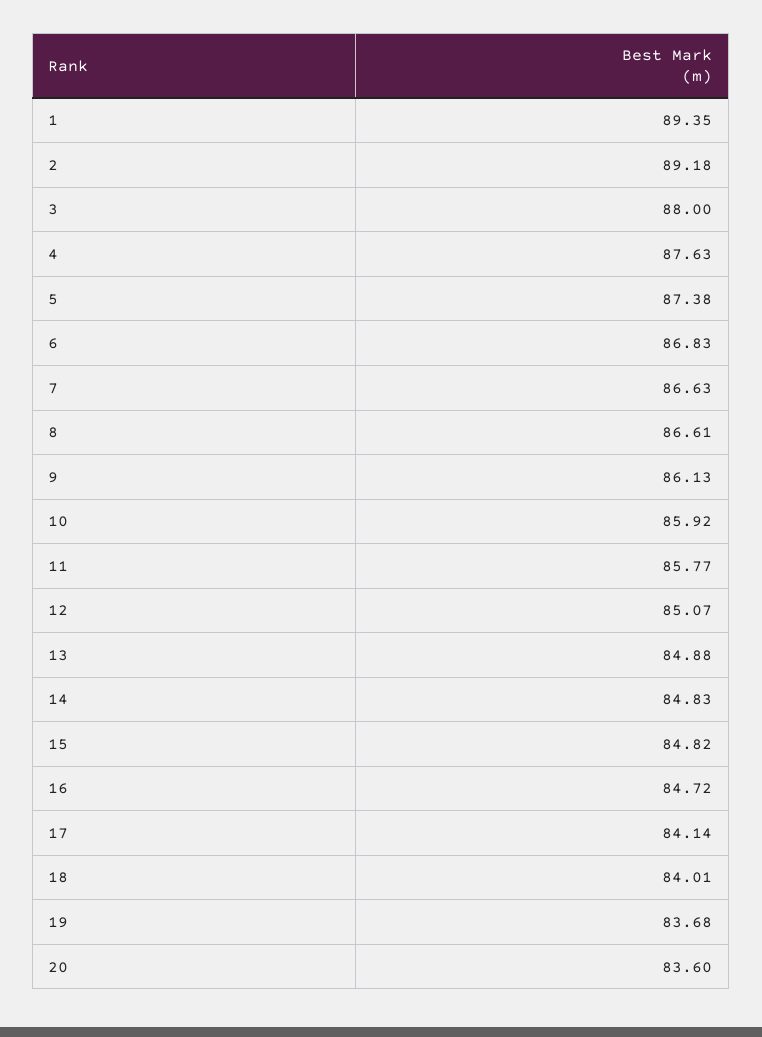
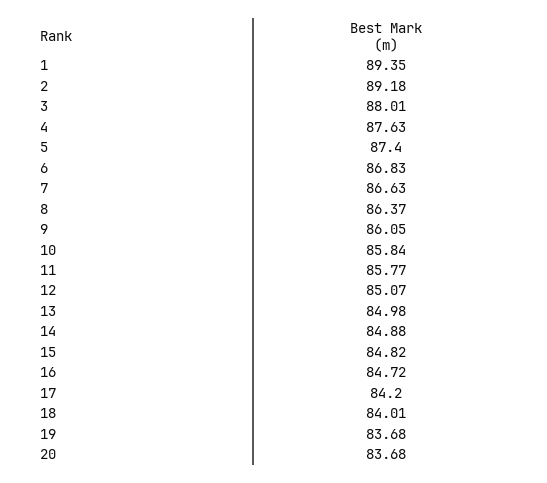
  {
    "1": 89.35,
    "2": 89.18,
-   "3": 88,
+   "3": 88.01,
    "4": 87.63,
-   "5": 87.38,
+   "5": 87.4,
    "6": 86.83,
    "7": 86.63,
-   "8": 86.61,
+   "8": 86.37,
-   "9": 86.13,
+   "9": 86.05,
-   "10": 85.92,
+   "10": 85.84,
    "11": 85.77,
    "12": 85.07,
-   "13": 84.88,
+   "13": 84.98,
-   "14": 84.83,
+   "14": 84.88,
    "15": 84.82,
    "16": 84.72,
-   "17": 84.14,
+   "17": 84.2,
    "18": 84.01,
    "19": 83.68,
-   "20": 83.6
+   "20": 83.68
  }

